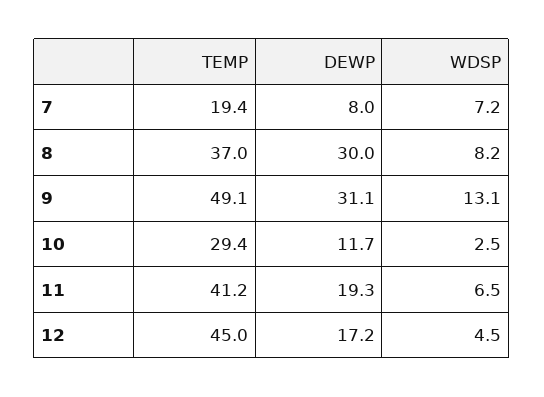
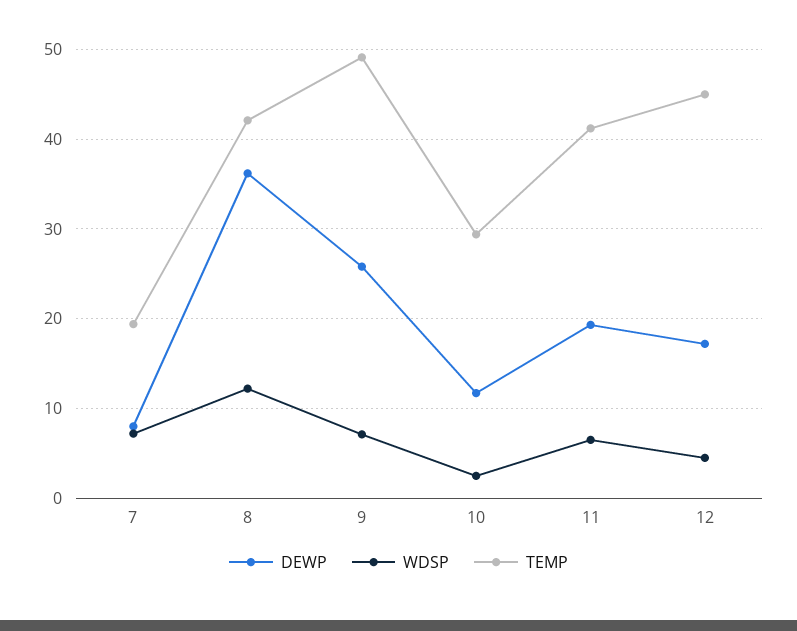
  {
    "TEMP": {
      "7": 19.4,
-     "8": 37,
+     "8": 42,
      "9": 49.1,
      "10": 29.4,
      "11": 41.2,
      "12": 45
    },
    "DEWP": {
      "7": 8,
-     "8": 30,
+     "8": 36,
-     "9": 31.1,
+     "9": 26,
      "10": 11.7,
      "11": 19.3,
      "12": 17.2
    },
    "WDSP": {
      "7": 7.2,
-     "8": 8.2,
+     "8": 12,
-     "9": 13.1,
+     "9": 7,
      "10": 2.5,
      "11": 6.5,
      "12": 4.5
    }
  }

